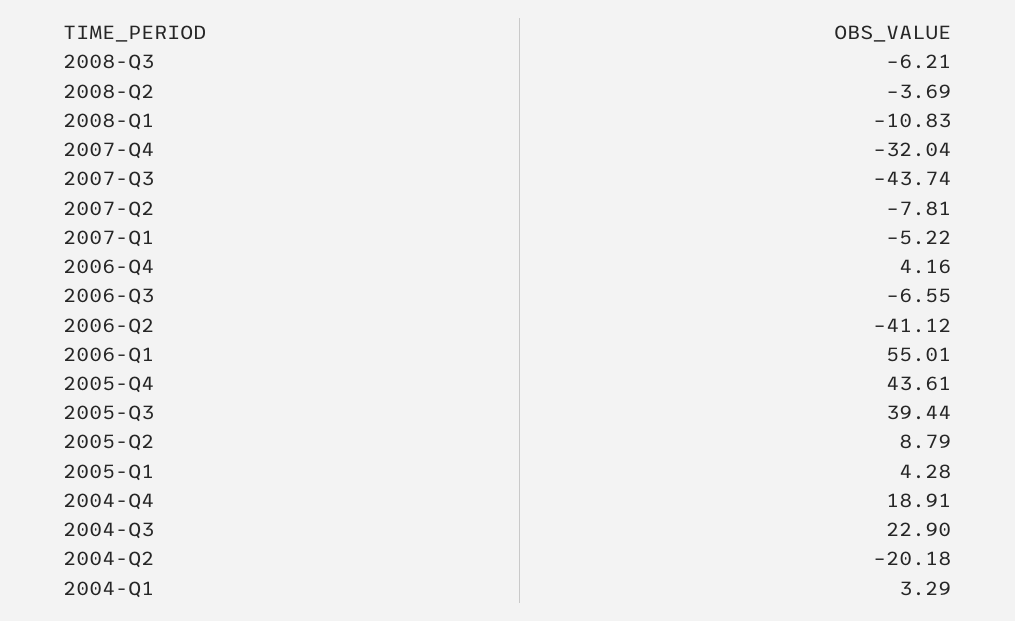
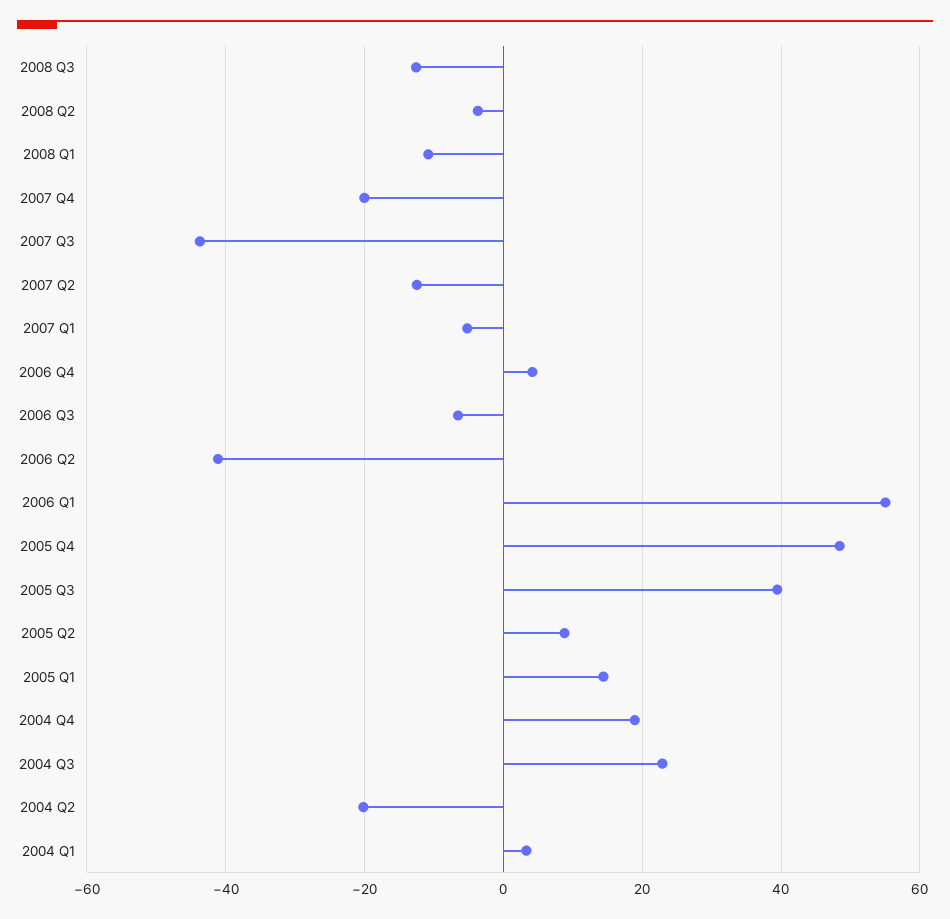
  {
-   "2008-Q3": -6.21,
+   "2008-Q3": -12,
    "2008-Q2": -3.69,
    "2008-Q1": -10.83,
-   "2007-Q4": -32.04,
+   "2007-Q4": -20,
    "2007-Q3": -43.74,
-   "2007-Q2": -7.81,
+   "2007-Q2": -12,
    "2007-Q1": -5.22,
    "2006-Q4": 4.16,
    "2006-Q3": -6.55,
    "2006-Q2": -41.12,
    "2006-Q1": 55.01,
-   "2005-Q4": 43.61,
+   "2005-Q4": 48,
    "2005-Q3": 39.44,
    "2005-Q2": 8.79,
-   "2005-Q1": 4.28,
+   "2005-Q1": 14,
    "2004-Q4": 18.91,
    "2004-Q3": 22.9,
    "2004-Q2": -20.18,
    "2004-Q1": 3.29
  }

